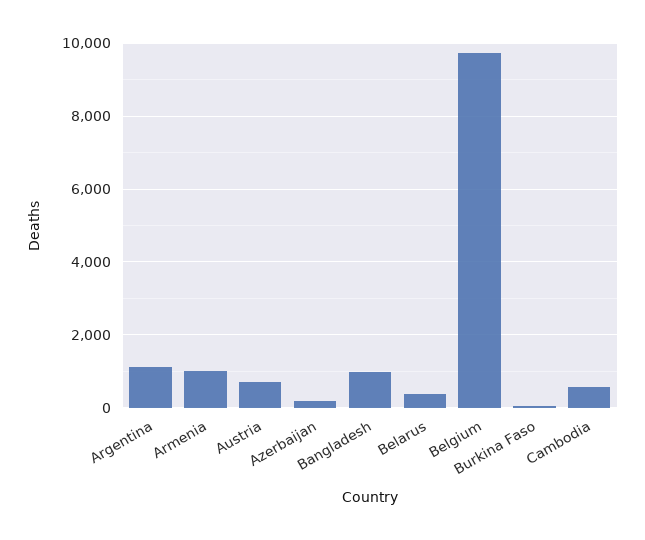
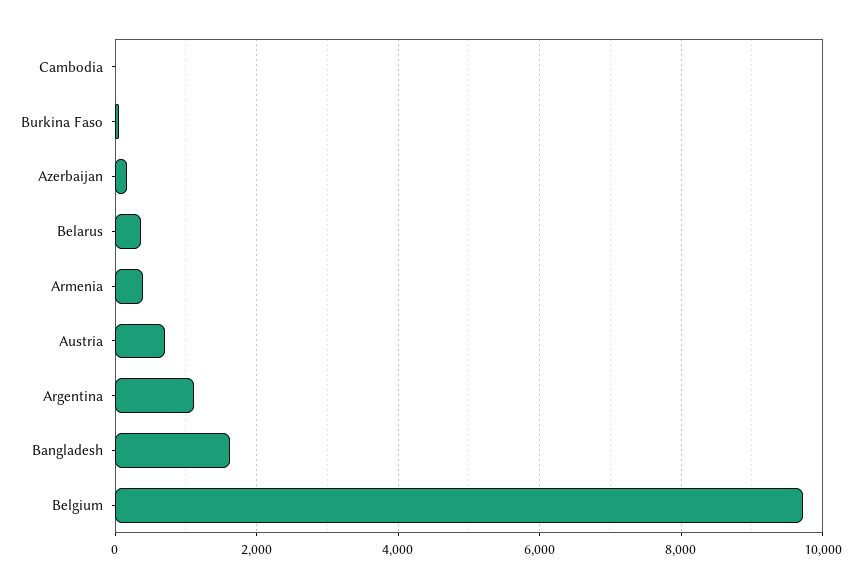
  {
    "Argentina": 1200,
-   "Armenia": 1000,
+   "Armenia": 400,
    "Austria": 600,
    "Azerbaijan": 200,
-   "Bangladesh": 1000,
+   "Bangladesh": 1600,
    "Belarus": 400,
    "Belgium": 9800,
    "Burkina Faso": 0,
-   "Cambodia": 600
+   "Cambodia": 0
  }

